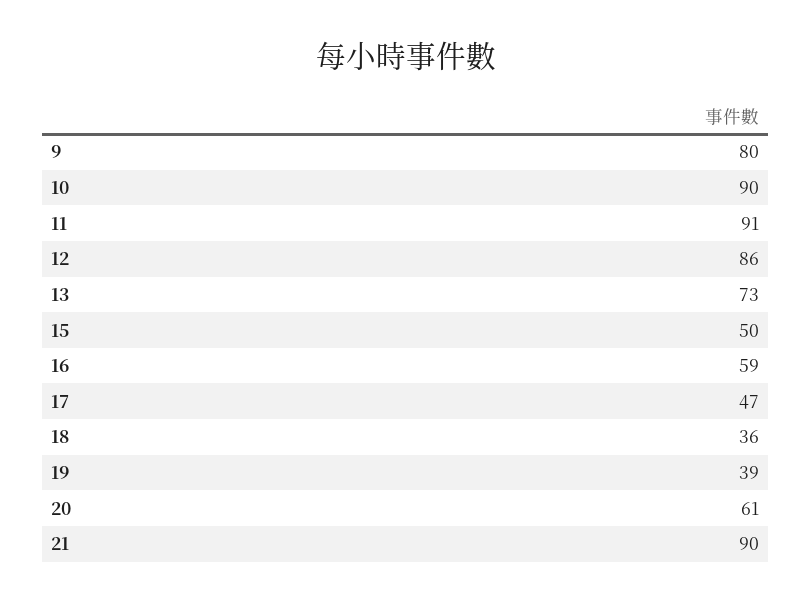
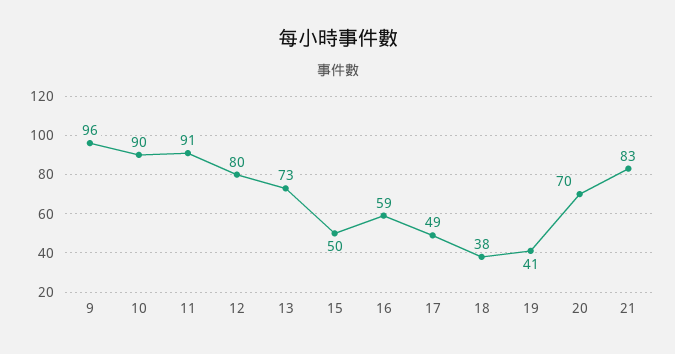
  {
-   "9": 80,
+   "9": 96,
    "10": 90,
    "11": 91,
-   "12": 86,
+   "12": 80,
    "13": 73,
    "15": 50,
    "16": 59,
-   "17": 47,
+   "17": 49,
-   "18": 36,
+   "18": 38,
-   "19": 39,
+   "19": 41,
-   "20": 61,
+   "20": 70,
-   "21": 90
+   "21": 83
  }

